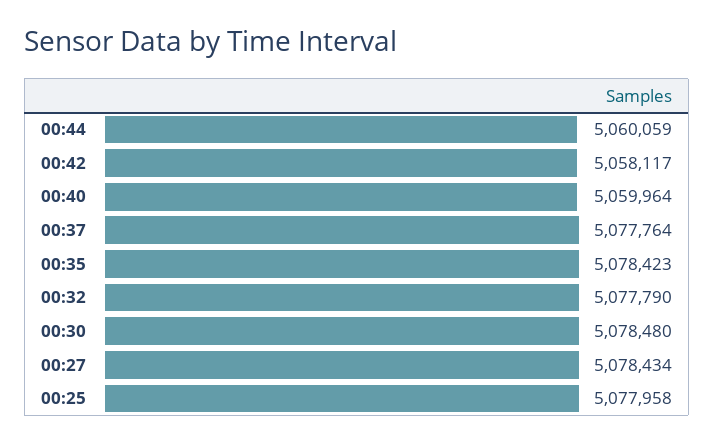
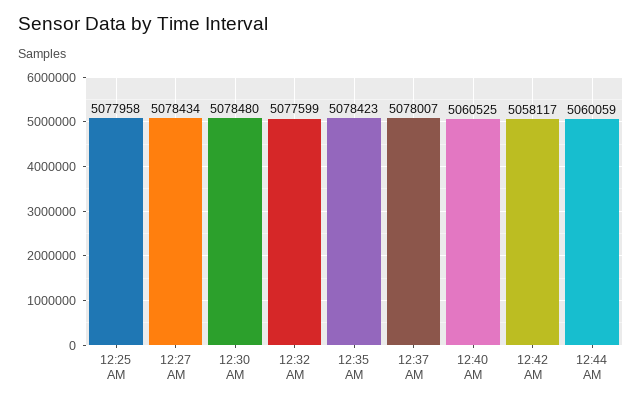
  {
    "00:44": 5060059,
    "00:42": 5058117,
-   "00:40": 5059964,
+   "00:40": 5060525,
-   "00:37": 5077764,
+   "00:37": 5078007,
    "00:35": 5078423,
-   "00:32": 5077790,
+   "00:32": 5077599,
    "00:30": 5078480,
    "00:27": 5078434,
    "00:25": 5077958
  }

